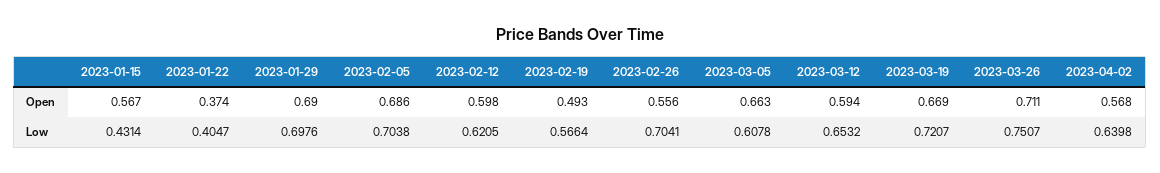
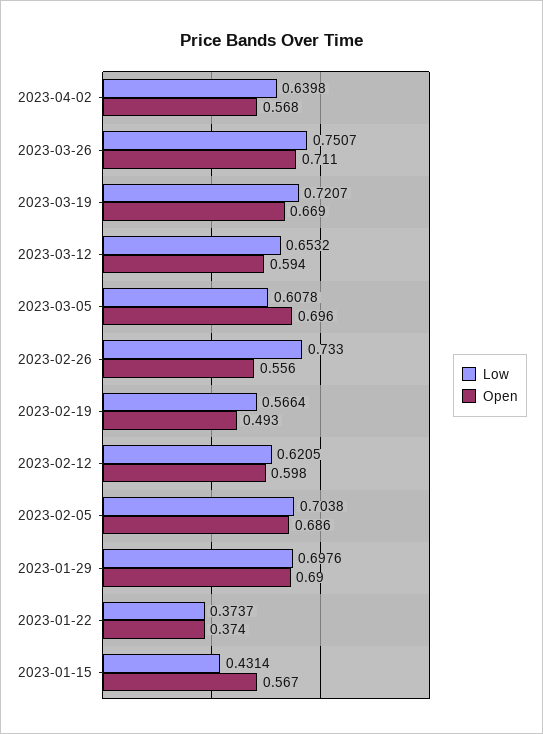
  {
    "Open": {
      "2023-01-15": 0.567,
      "2023-01-22": 0.374,
      "2023-01-29": 0.69,
      "2023-02-05": 0.686,
      "2023-02-12": 0.598,
      "2023-02-19": 0.493,
      "2023-02-26": 0.556,
-     "2023-03-05": 0.663,
+     "2023-03-05": 0.696,
      "2023-03-12": 0.594,
      "2023-03-19": 0.669,
      "2023-03-26": 0.711,
      "2023-04-02": 0.568
    },
    "Low": {
      "2023-01-15": 0.4314,
-     "2023-01-22": 0.4047,
+     "2023-01-22": 0.3737,
      "2023-01-29": 0.6976,
      "2023-02-05": 0.7038,
      "2023-02-12": 0.6205,
      "2023-02-19": 0.5664,
-     "2023-02-26": 0.7041,
+     "2023-02-26": 0.733,
      "2023-03-05": 0.6078,
      "2023-03-12": 0.6532,
      "2023-03-19": 0.7207,
      "2023-03-26": 0.7507,
      "2023-04-02": 0.6398
    }
  }

